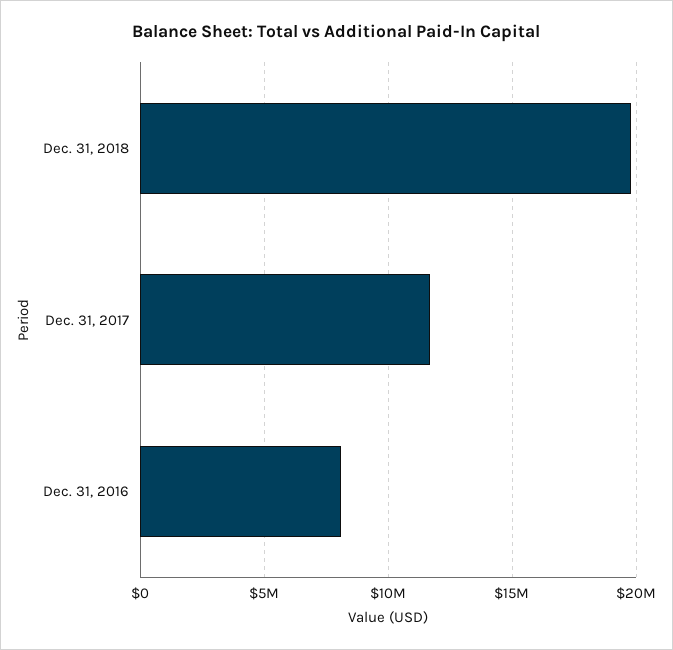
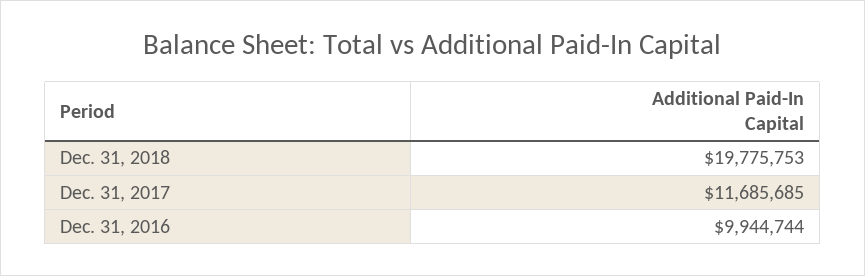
  {
    "Dec. 31, 2018": 19775753,
    "Dec. 31, 2017": 11685685,
-   "Dec. 31, 2016": 8000000
+   "Dec. 31, 2016": 9944744
  }

